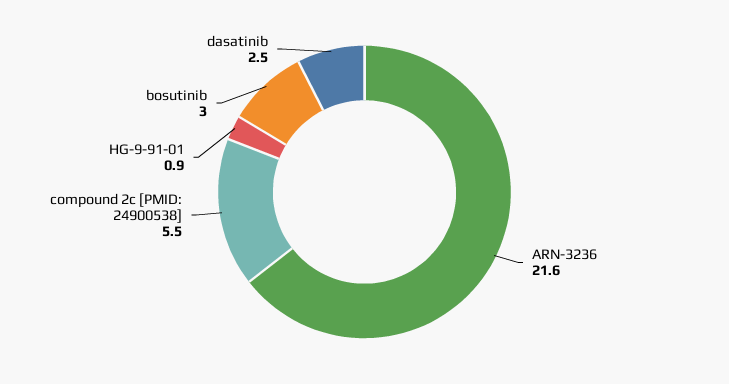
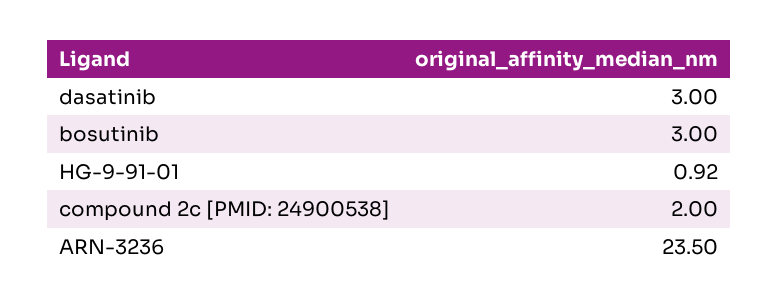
  {
-   "ARN-3236": 21.6,
+   "ARN-3236": 23.5,
-   "compound 2c [PMID: 24900538]": 5.5,
+   "compound 2c [PMID: 24900538]": 2,
    "HG-9-91-01": 0.92,
    "bosutinib": 3,
-   "dasatinib": 2.5
+   "dasatinib": 3
  }

